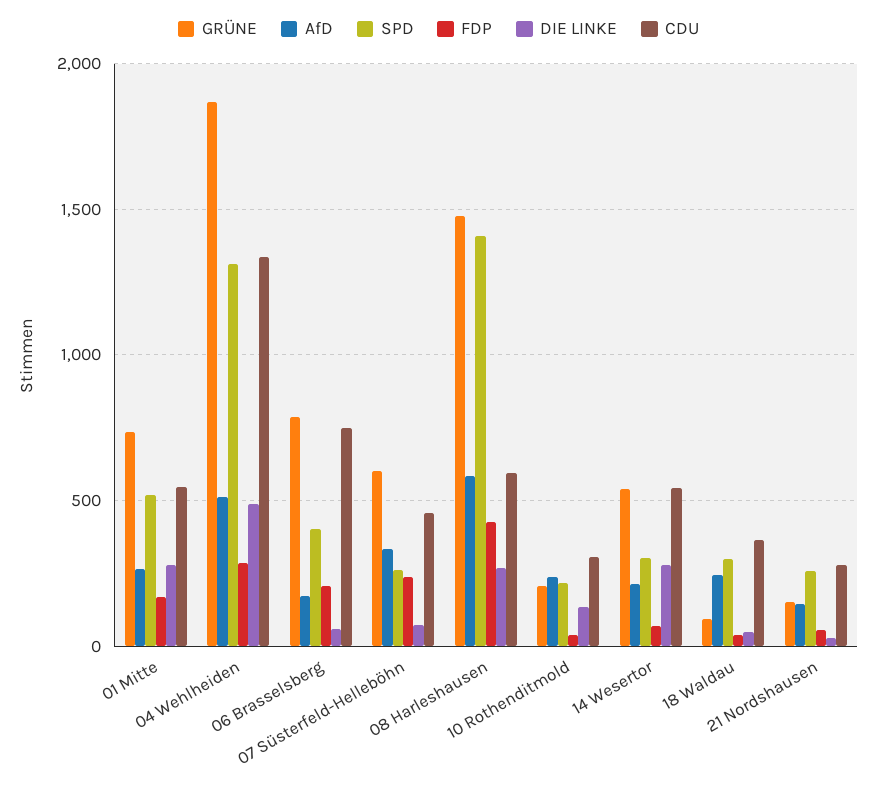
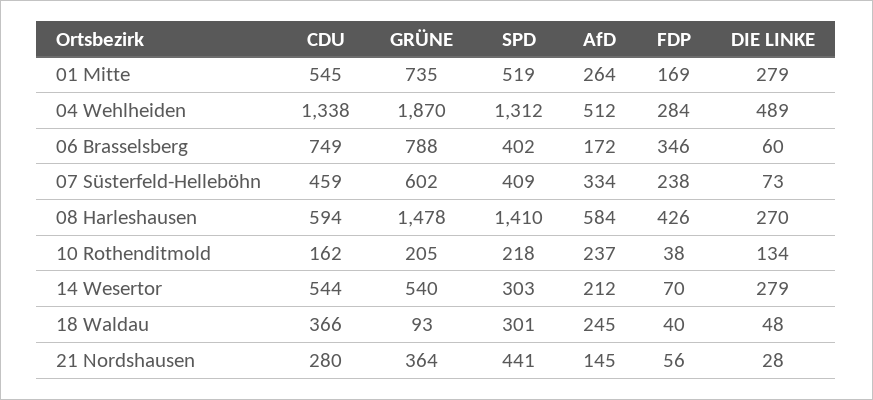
  {
    "GRÜNE": {
      "01 Mitte": 735,
      "04 Wehlheiden": 1870,
      "06 Brasselsberg": 788,
      "07 Süsterfeld-Helleböhn": 602,
      "08 Harleshausen": 1478,
      "10 Rothenditmold": 205,
      "14 Wesertor": 540,
      "18 Waldau": 93,
-     "21 Nordshausen": 150
+     "21 Nordshausen": 364
    },
    "AfD": {
      "01 Mitte": 264,
      "04 Wehlheiden": 512,
      "06 Brasselsberg": 172,
      "07 Süsterfeld-Helleböhn": 334,
      "08 Harleshausen": 584,
      "10 Rothenditmold": 237,
      "14 Wesertor": 212,
      "18 Waldau": 245,
      "21 Nordshausen": 145
    },
    "SPD": {
      "01 Mitte": 519,
      "04 Wehlheiden": 1312,
      "06 Brasselsberg": 402,
-     "07 Süsterfeld-Helleböhn": 250,
+     "07 Süsterfeld-Helleböhn": 409,
      "08 Harleshausen": 1410,
      "10 Rothenditmold": 218,
      "14 Wesertor": 303,
      "18 Waldau": 301,
-     "21 Nordshausen": 250
+     "21 Nordshausen": 441
    },
    "FDP": {
      "01 Mitte": 169,
      "04 Wehlheiden": 284,
-     "06 Brasselsberg": 200,
+     "06 Brasselsberg": 346,
      "07 Süsterfeld-Helleböhn": 238,
      "08 Harleshausen": 426,
      "10 Rothenditmold": 38,
      "14 Wesertor": 70,
      "18 Waldau": 40,
      "21 Nordshausen": 56
    },
    "DIE LINKE": {
      "01 Mitte": 279,
      "04 Wehlheiden": 489,
      "06 Brasselsberg": 60,
      "07 Süsterfeld-Helleböhn": 73,
      "08 Harleshausen": 270,
      "10 Rothenditmold": 134,
      "14 Wesertor": 279,
      "18 Waldau": 48,
      "21 Nordshausen": 28
    },
    "CDU": {
      "01 Mitte": 545,
      "04 Wehlheiden": 1338,
      "06 Brasselsberg": 749,
      "07 Süsterfeld-Helleböhn": 459,
      "08 Harleshausen": 594,
-     "10 Rothenditmold": 300,
+     "10 Rothenditmold": 162,
      "14 Wesertor": 544,
      "18 Waldau": 366,
      "21 Nordshausen": 280
    }
  }

